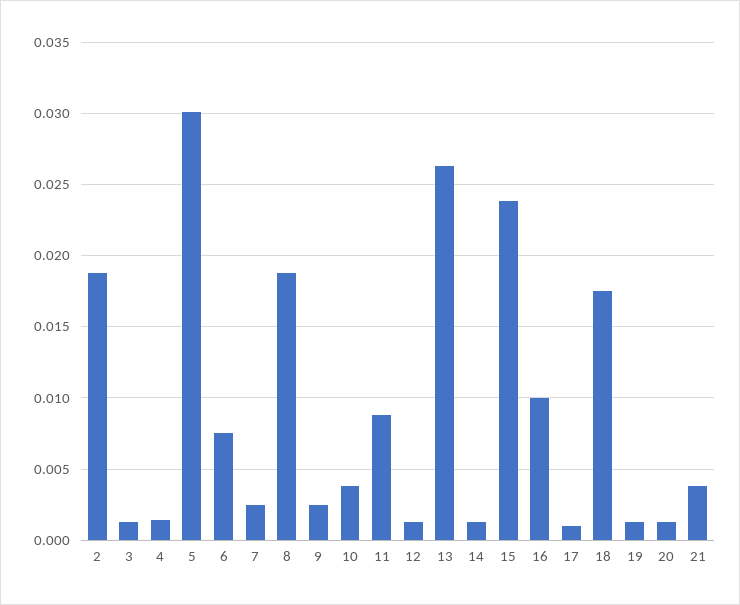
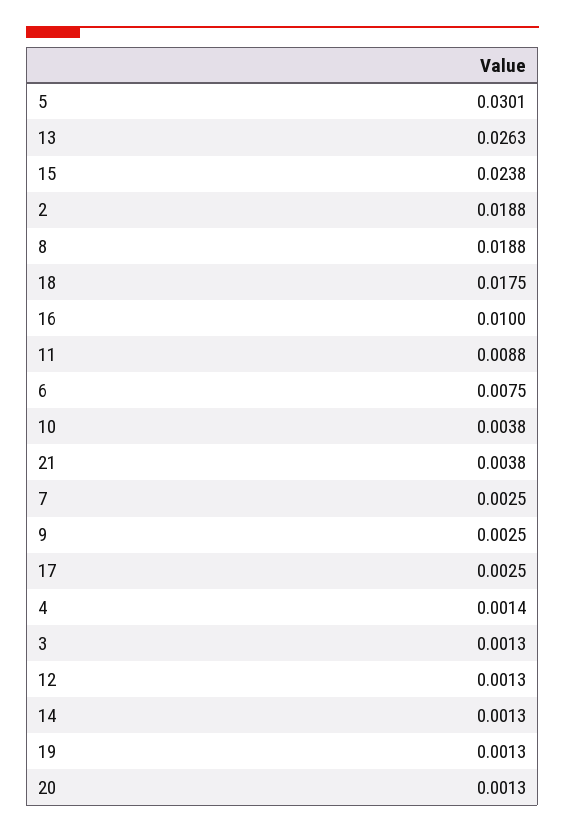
  {
    "2": 0.0188,
    "3": 0.0013,
    "4": 0.0014,
    "5": 0.0301,
    "6": 0.0075,
    "7": 0.0025,
    "8": 0.0188,
    "9": 0.0025,
    "10": 0.0038,
    "11": 0.0088,
    "12": 0.0013,
    "13": 0.0263,
    "14": 0.0013,
    "15": 0.0238,
    "16": 0.01,
-   "17": 0.001,
+   "17": 0.0025,
    "18": 0.0175,
    "19": 0.0013,
    "20": 0.0013,
    "21": 0.0038
  }

